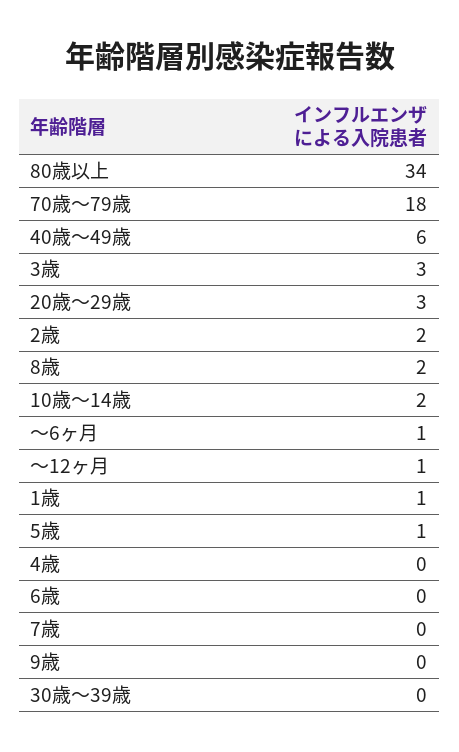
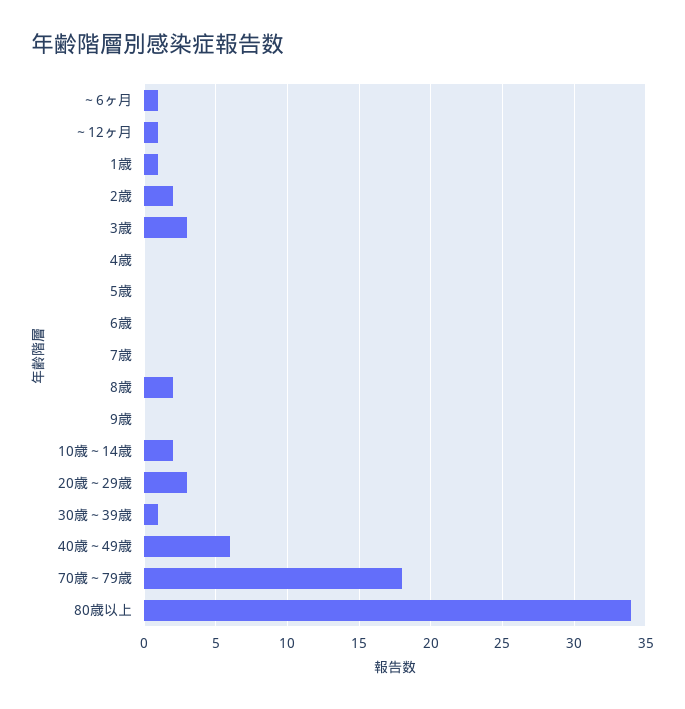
  {
    "80歳以上": 34,
    "70歳～79歳": 18,
    "40歳～49歳": 6,
    "3歳": 3,
    "20歳～29歳": 3,
    "2歳": 2,
    "8歳": 2,
    "10歳～14歳": 2,
    "～6ヶ月": 1,
    "～12ヶ月": 1,
    "1歳": 1,
-   "5歳": 1,
+   "5歳": 0,
    "4歳": 0,
    "6歳": 0,
    "7歳": 0,
    "9歳": 0,
-   "30歳～39歳": 0
+   "30歳～39歳": 1
  }

